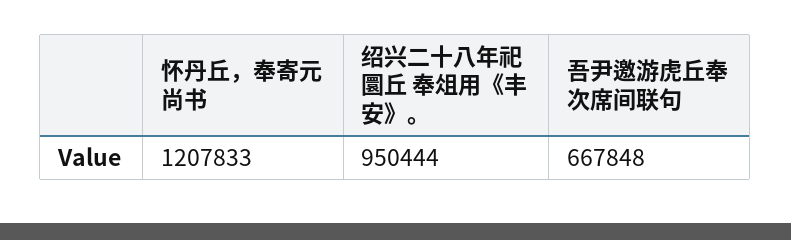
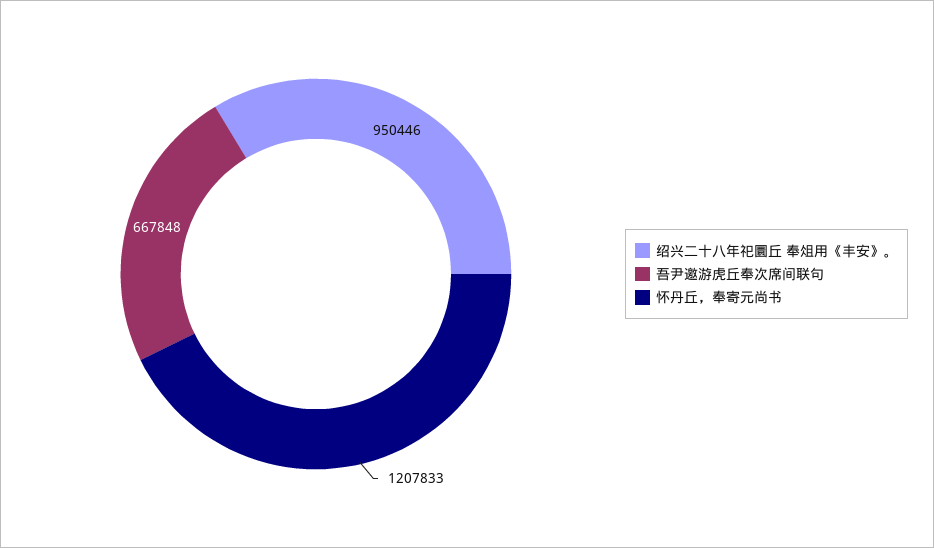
  {
    "怀丹丘，奉寄元尚书": 1207833,
-   "绍兴二十八年祀圜丘 奉俎用《丰安》。": 950444,
+   "绍兴二十八年祀圜丘 奉俎用《丰安》。": 950446,
    "吾尹邀游虎丘奉次席间联句": 667848
  }

